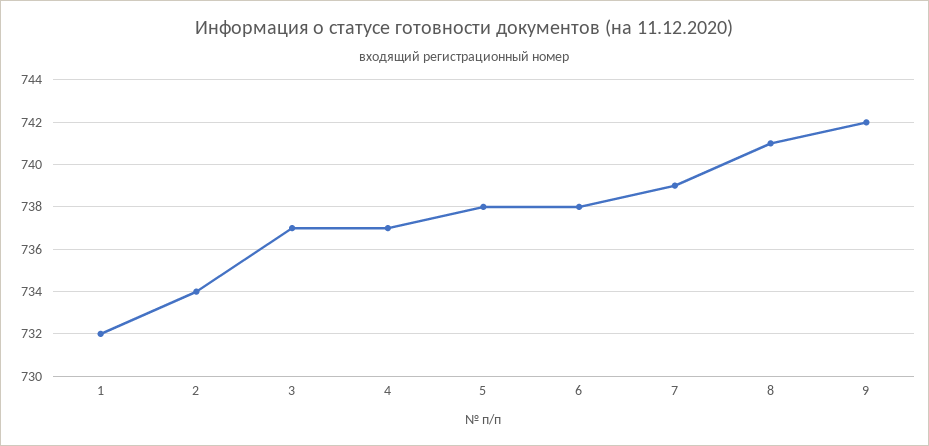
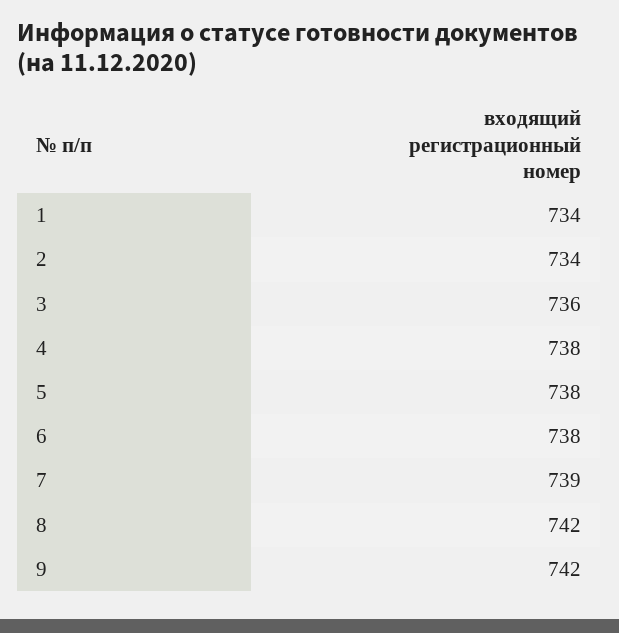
  {
-   "1": 732,
+   "1": 734,
    "2": 734,
-   "3": 737,
+   "3": 736,
-   "4": 737,
+   "4": 738,
    "5": 738,
    "6": 738,
    "7": 739,
-   "8": 741,
+   "8": 742,
    "9": 742
  }

